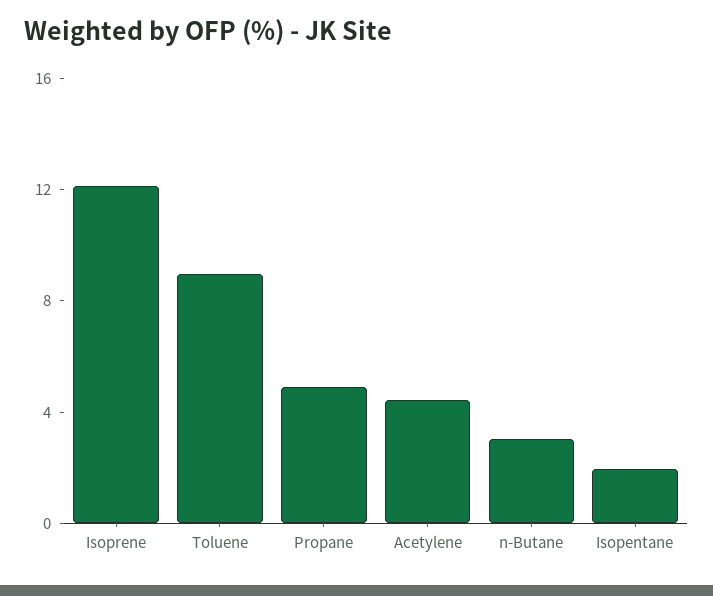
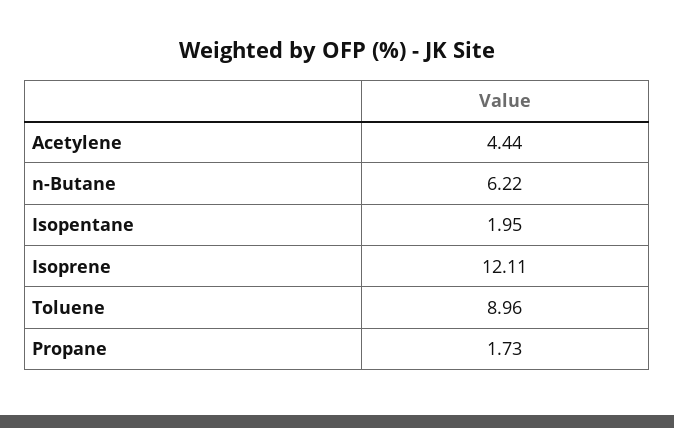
  {
    "Isoprene": 12.11,
    "Toluene": 8.96,
-   "Propane": 5,
+   "Propane": 1.73,
    "Acetylene": 4.44,
-   "n-Butane": 3,
+   "n-Butane": 6.22,
    "Isopentane": 1.95
  }

